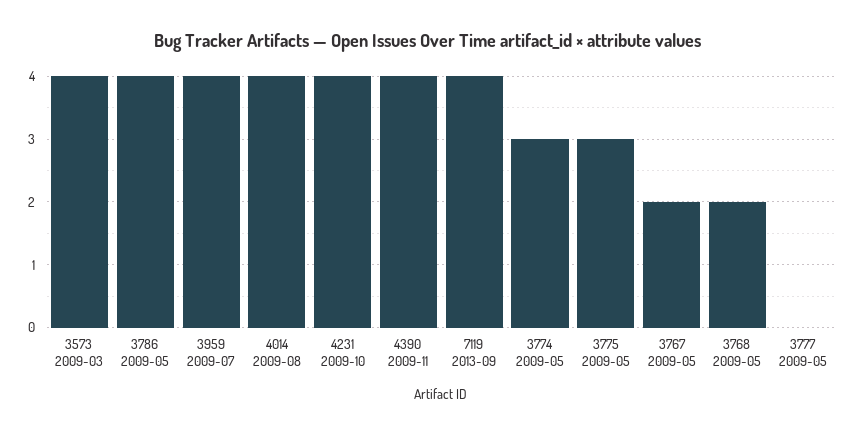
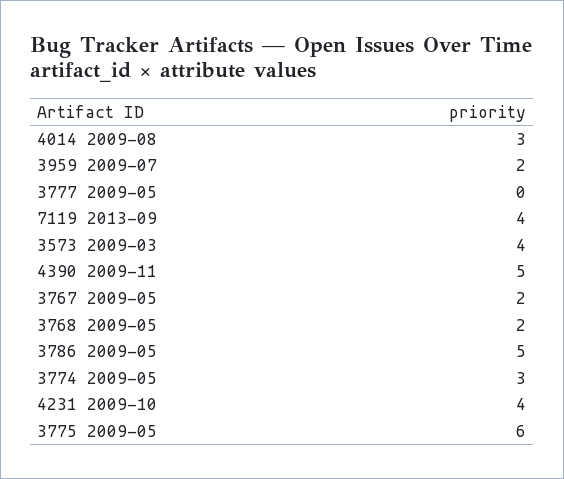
  {
    "3573 2009-03": 4,
-   "3786 2009-05": 4,
+   "3786 2009-05": 5,
-   "3959 2009-07": 4,
+   "3959 2009-07": 2,
-   "4014 2009-08": 4,
+   "4014 2009-08": 3,
    "4231 2009-10": 4,
-   "4390 2009-11": 4,
+   "4390 2009-11": 5,
    "7119 2013-09": 4,
    "3774 2009-05": 3,
-   "3775 2009-05": 3,
+   "3775 2009-05": 6,
    "3767 2009-05": 2,
    "3768 2009-05": 2,
    "3777 2009-05": 0
  }

